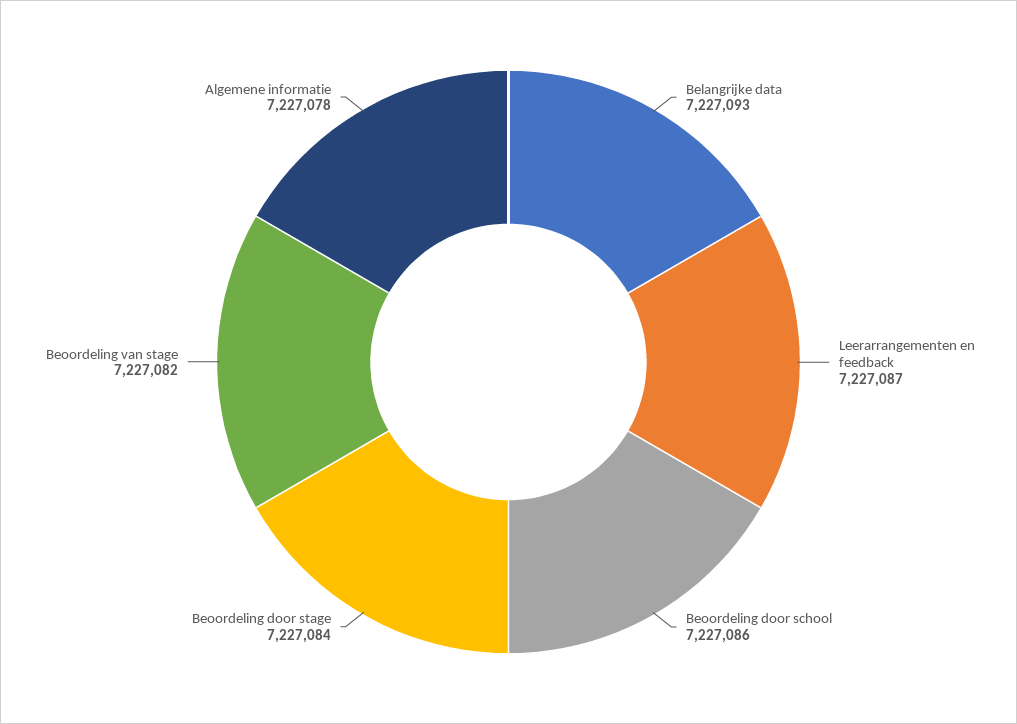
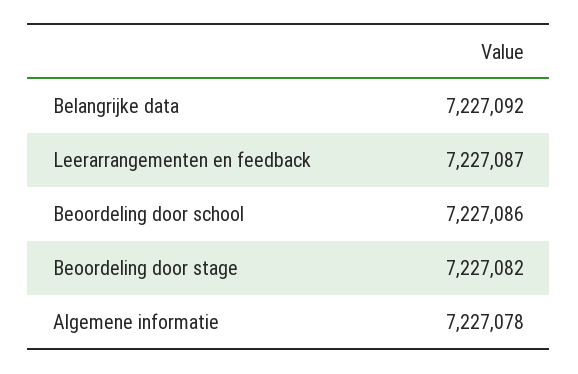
  {
-   "Belangrijke data": 7227093,
+   "Belangrijke data": 7227092,
    "Leerarrangementen en feedback": 7227087,
    "Beoordeling door school": 7227086,
-   "Beoordeling door stage": 7227084,
+   "Beoordeling door stage": 7227082,
-   "Beoordeling van stage": 7227082,
    "Algemene informatie": 7227078
  }

